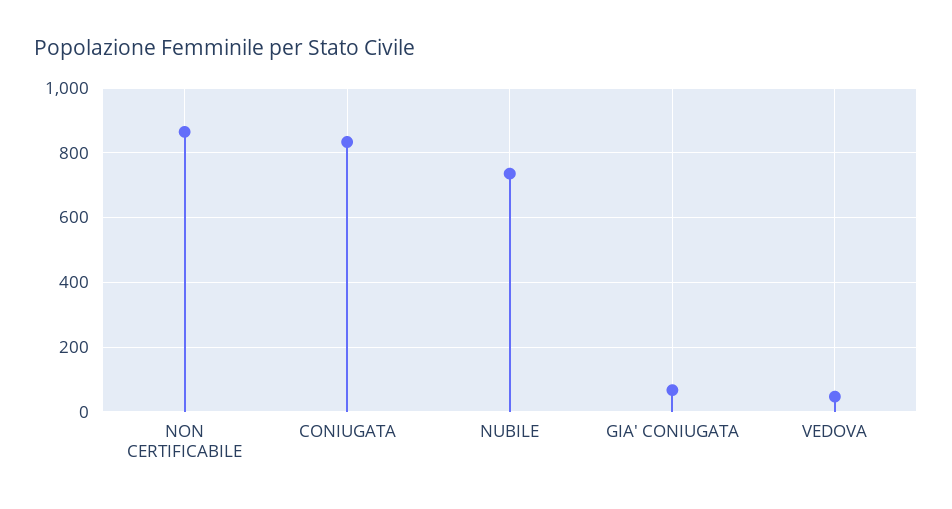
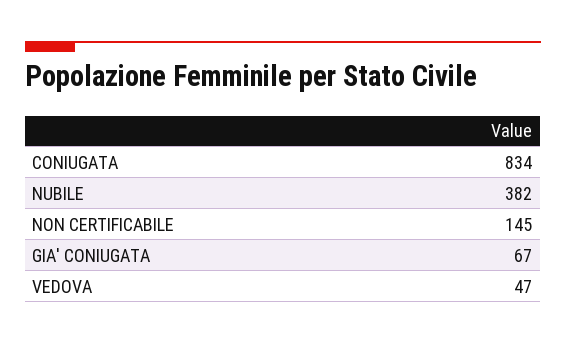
  {
-   "NON CERTIFICABILE": 860,
+   "NON CERTIFICABILE": 145,
    "CONIUGATA": 834,
-   "NUBILE": 740,
+   "NUBILE": 382,
    "GIA' CONIUGATA": 67,
    "VEDOVA": 47
  }

